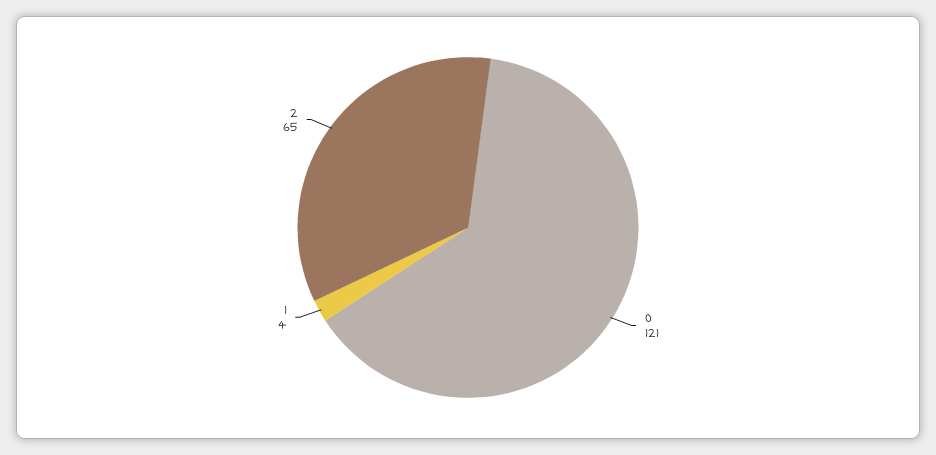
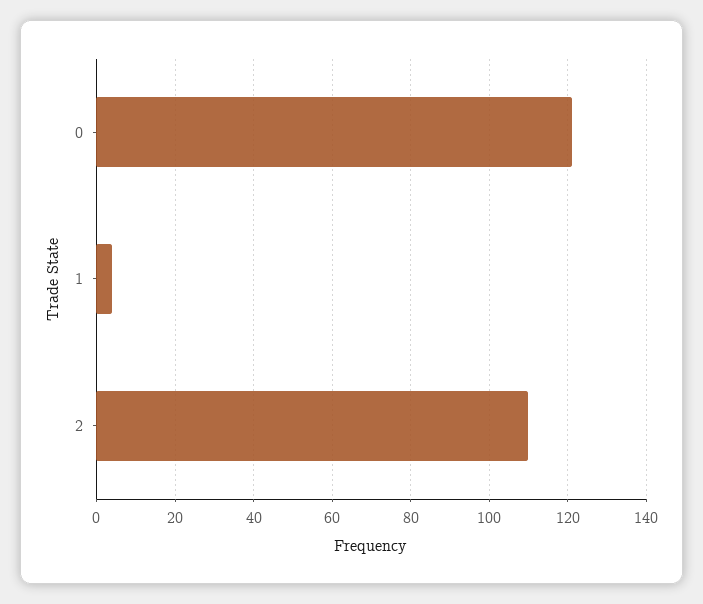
  {
    "0": 121,
    "1": 4,
-   "2": 65
+   "2": 110
  }

